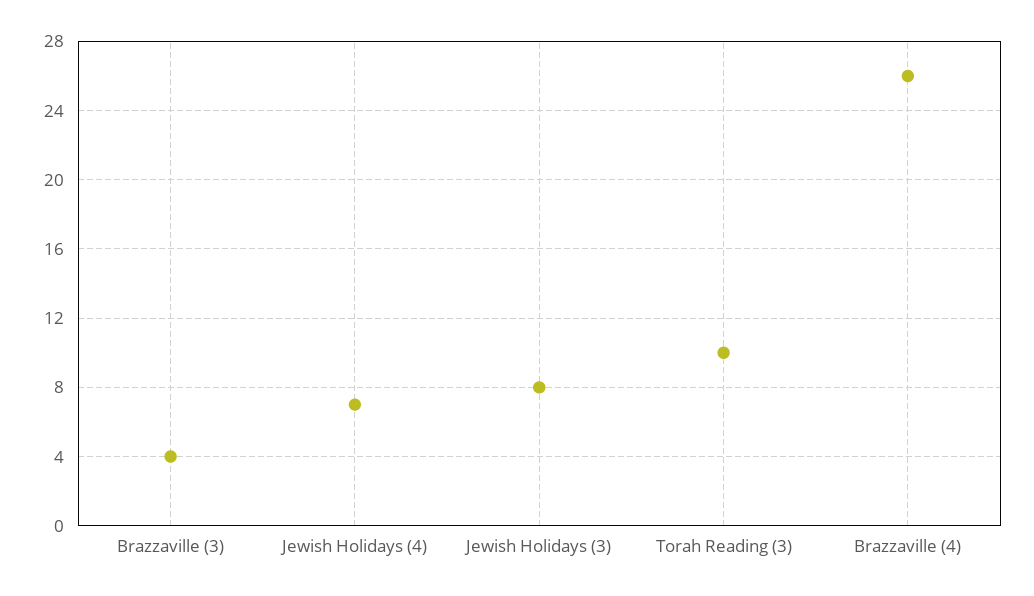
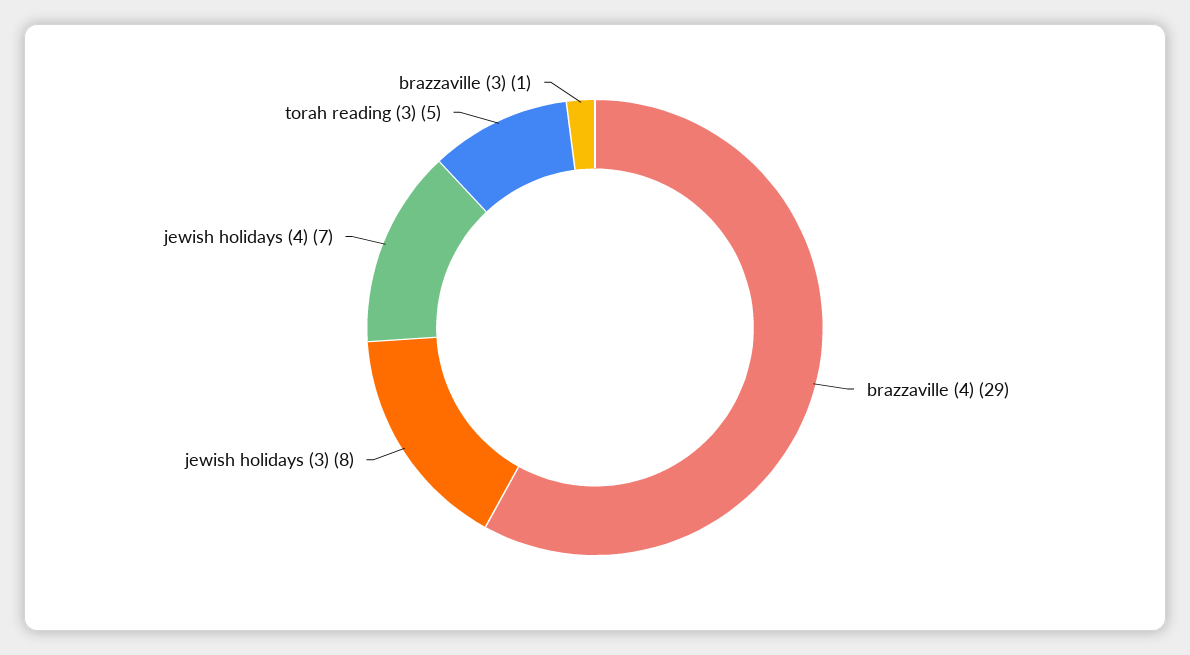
  {
-   "Brazzaville (3)": 4,
+   "Brazzaville (3)": 1,
    "Jewish Holidays (4)": 7,
    "Jewish Holidays (3)": 8,
-   "Torah Reading (3)": 10,
+   "Torah Reading (3)": 5,
-   "Brazzaville (4)": 26
+   "Brazzaville (4)": 29
  }

